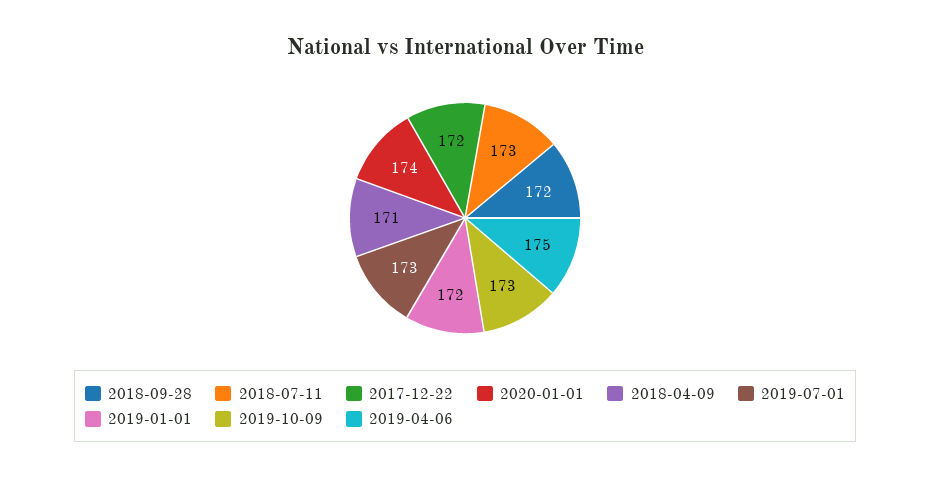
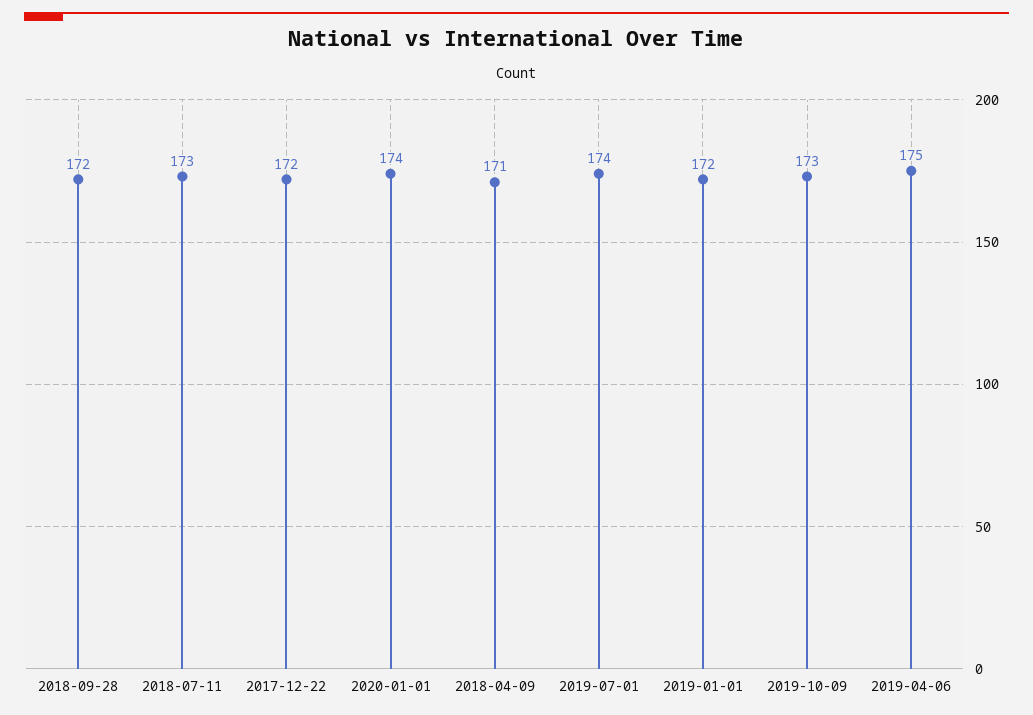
  {
    "2018-09-28": 172,
    "2018-07-11": 173,
    "2017-12-22": 172,
    "2020-01-01": 174,
    "2018-04-09": 171,
-   "2019-07-01": 173,
+   "2019-07-01": 174,
    "2019-01-01": 172,
    "2019-10-09": 173,
    "2019-04-06": 175
  }

